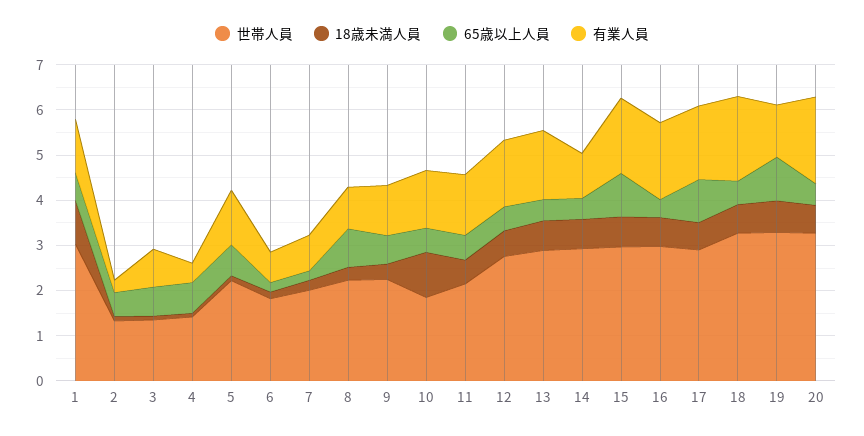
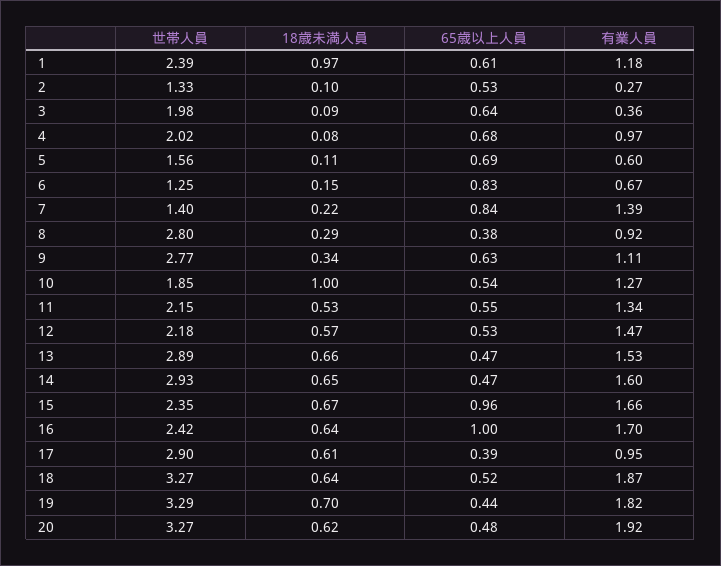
  {
    "世帯人員": {
-     "1": 3,
+     "1": 2.39,
      "2": 1.33,
-     "3": 1.4,
+     "3": 1.98,
-     "4": 1.4,
+     "4": 2.02,
-     "5": 2.2,
+     "5": 1.56,
-     "6": 1.8,
+     "6": 1.25,
-     "7": 2,
+     "7": 1.4,
-     "8": 2.2,
+     "8": 2.8,
-     "9": 2.2,
+     "9": 2.77,
      "10": 1.85,
      "11": 2.15,
-     "12": 2.8,
+     "12": 2.18,
      "13": 2.89,
      "14": 2.93,
-     "15": 3,
+     "15": 2.35,
-     "16": 3,
+     "16": 2.42,
      "17": 2.9,
      "18": 3.27,
      "19": 3.29,
      "20": 3.27
    },
    "18歳未満人員": {
      "1": 0.97,
      "2": 0.1,
      "3": 0.09,
      "4": 0.08,
      "5": 0.11,
      "6": 0.15,
      "7": 0.22,
      "8": 0.29,
      "9": 0.34,
      "10": 1,
      "11": 0.53,
      "12": 0.57,
      "13": 0.66,
      "14": 0.65,
      "15": 0.67,
      "16": 0.64,
      "17": 0.61,
      "18": 0.64,
      "19": 0.7,
      "20": 0.62
    },
    "65歳以上人員": {
      "1": 0.61,
      "2": 0.53,
      "3": 0.64,
      "4": 0.68,
      "5": 0.69,
-     "6": 0.2,
+     "6": 0.83,
-     "7": 0.2,
+     "7": 0.84,
-     "8": 0.8,
+     "8": 0.38,
      "9": 0.63,
      "10": 0.54,
      "11": 0.55,
      "12": 0.53,
      "13": 0.47,
      "14": 0.47,
      "15": 0.96,
-     "16": 0.4,
+     "16": 1,
-     "17": 1,
+     "17": 0.39,
      "18": 0.52,
-     "19": 1,
+     "19": 0.44,
      "20": 0.48
    },
    "有業人員": {
      "1": 1.18,
      "2": 0.27,
-     "3": 0.8,
+     "3": 0.36,
-     "4": 0.4,
+     "4": 0.97,
-     "5": 1.2,
+     "5": 0.6,
      "6": 0.67,
-     "7": 0.8,
+     "7": 1.39,
      "8": 0.92,
      "9": 1.11,
      "10": 1.27,
      "11": 1.34,
      "12": 1.47,
      "13": 1.53,
-     "14": 1,
+     "14": 1.6,
      "15": 1.66,
      "16": 1.7,
-     "17": 1.6,
+     "17": 0.95,
      "18": 1.87,
-     "19": 1.2,
+     "19": 1.82,
      "20": 1.92
    }
  }

